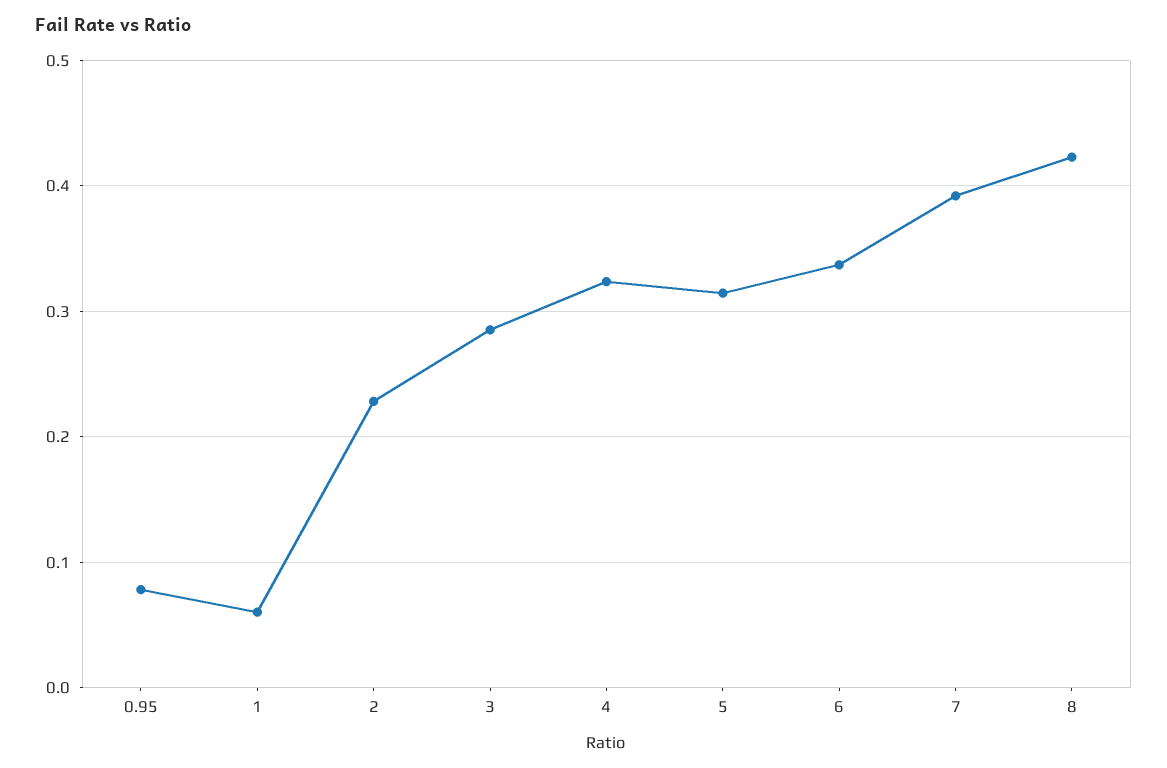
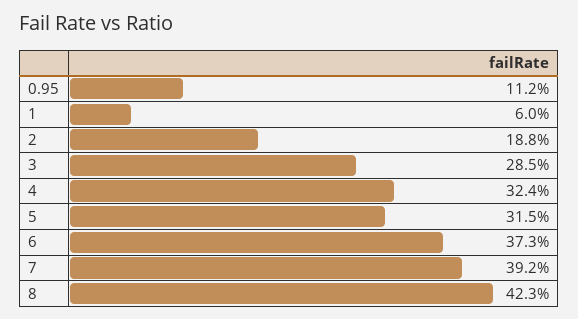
  {
-   "0.95": 0.08,
+   "0.95": 0.112,
    "1": 0.06,
-   "2": 0.23,
+   "2": 0.188,
    "3": 0.285,
    "4": 0.324,
    "5": 0.315,
-   "6": 0.34,
+   "6": 0.373,
    "7": 0.392,
    "8": 0.423
  }

